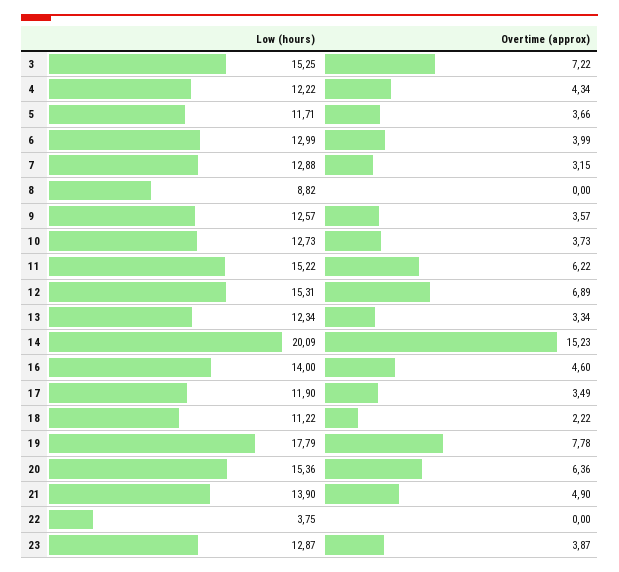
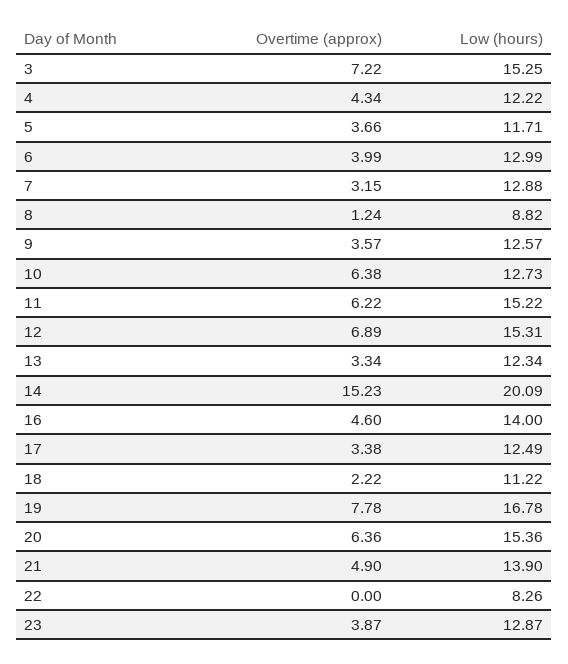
  {
    "Low (hours)": {
      "3": 15.25,
      "4": 12.22,
      "5": 11.71,
      "6": 12.99,
      "7": 12.88,
      "8": 8.82,
      "9": 12.57,
      "10": 12.73,
      "11": 15.22,
      "12": 15.31,
      "13": 12.34,
      "14": 20.09,
      "16": 14,
-     "17": 11.9,
+     "17": 12.49,
      "18": 11.22,
-     "19": 17.79,
+     "19": 16.78,
      "20": 15.36,
      "21": 13.9,
-     "22": 3.75,
+     "22": 8.26,
      "23": 12.87
    },
    "Overtime (approx)": {
      "3": 7.22,
      "4": 4.34,
      "5": 3.66,
      "6": 3.99,
      "7": 3.15,
-     "8": 0,
+     "8": 1.24,
      "9": 3.57,
-     "10": 3.73,
+     "10": 6.38,
      "11": 6.22,
      "12": 6.89,
      "13": 3.34,
      "14": 15.23,
      "16": 4.6,
-     "17": 3.49,
+     "17": 3.38,
      "18": 2.22,
      "19": 7.78,
      "20": 6.36,
      "21": 4.9,
      "22": 0,
      "23": 3.87
    }
  }

